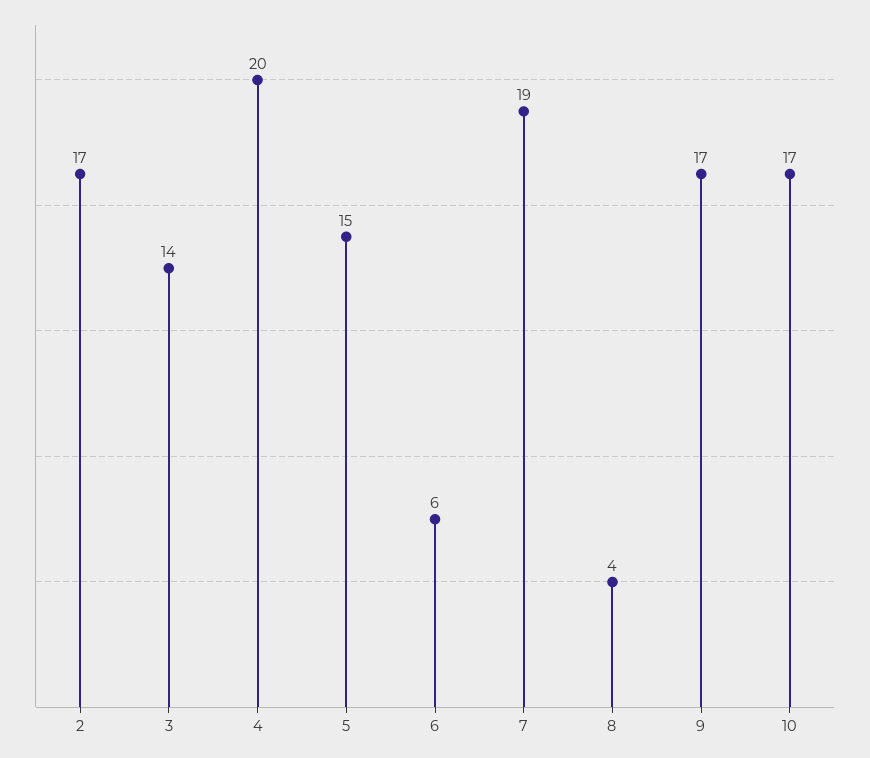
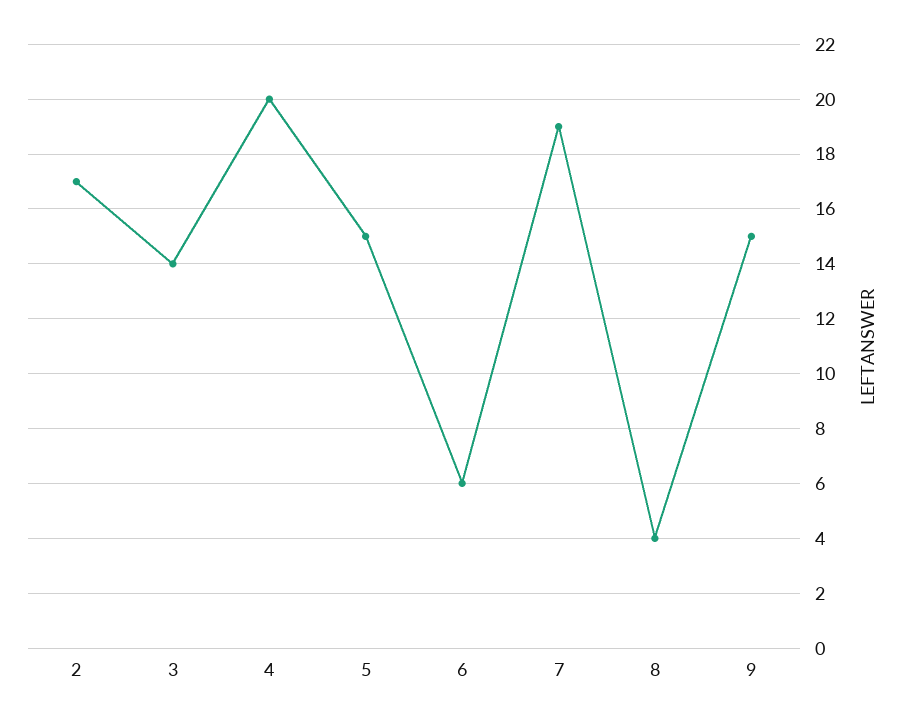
  {
    "2": 17,
    "3": 14,
    "4": 20,
    "5": 15,
    "6": 6,
    "7": 19,
    "8": 4,
-   "9": 17,
+   "9": 15
-   "10": 17
  }

